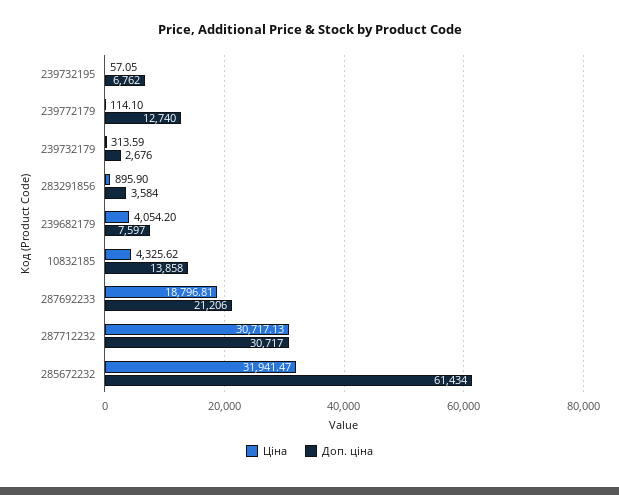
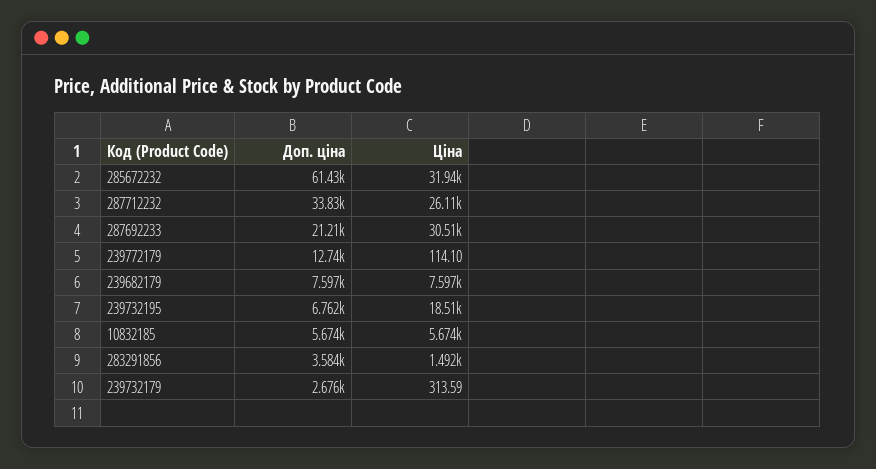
  {
    "Ціна": {
-     "239732195": 57.05,
+     "239732195": 18510,
      "239772179": 114.1,
      "239732179": 313.59,
-     "283291856": 895.9,
+     "283291856": 1492,
-     "239682179": 4054.2,
+     "239682179": 7597,
-     "10832185": 4325.62,
+     "10832185": 5674,
-     "287692233": 18796.81,
+     "287692233": 30510,
-     "287712232": 30717.13,
+     "287712232": 26110,
      "285672232": 31941.47
    },
    "Доп. ціна": {
      "239732195": 6762,
      "239772179": 12740,
      "239732179": 2676,
      "283291856": 3584,
      "239682179": 7597,
-     "10832185": 13858,
+     "10832185": 5674,
      "287692233": 21206,
-     "287712232": 30717,
+     "287712232": 33830,
      "285672232": 61434
    }
  }

